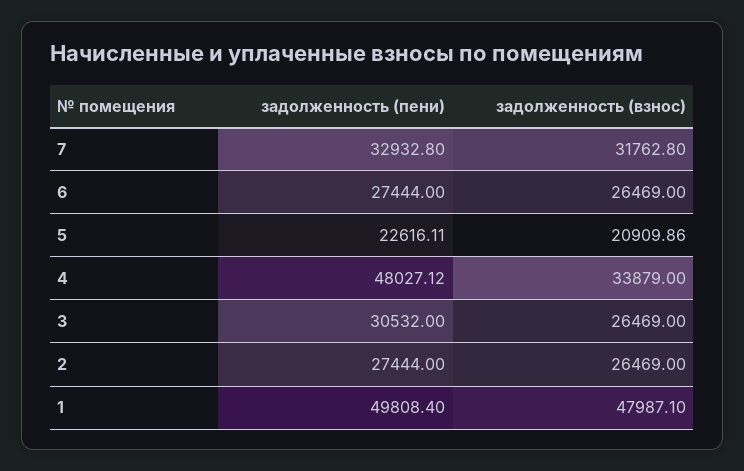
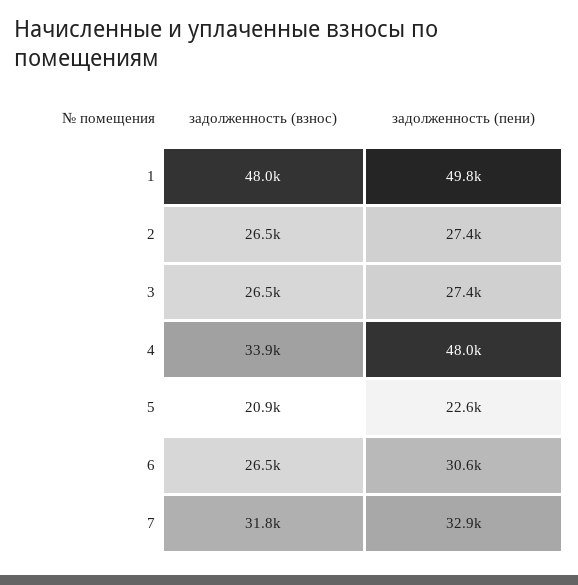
  {
    "задолженность (пени)": {
      "7": 32932.8,
-     "6": 27444,
+     "6": 30600,
      "5": 22616.11,
      "4": 48027.12,
-     "3": 30532,
+     "3": 27400,
      "2": 27444,
      "1": 49808.4
    },
    "задолженность (взнос)": {
      "7": 31762.8,
      "6": 26469,
      "5": 20909.86,
      "4": 33879,
      "3": 26469,
      "2": 26469,
      "1": 47987.1
    }
  }

